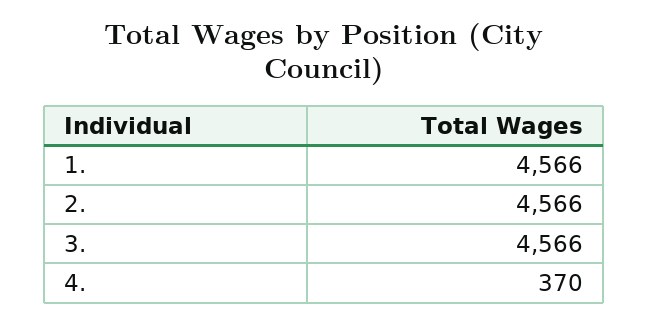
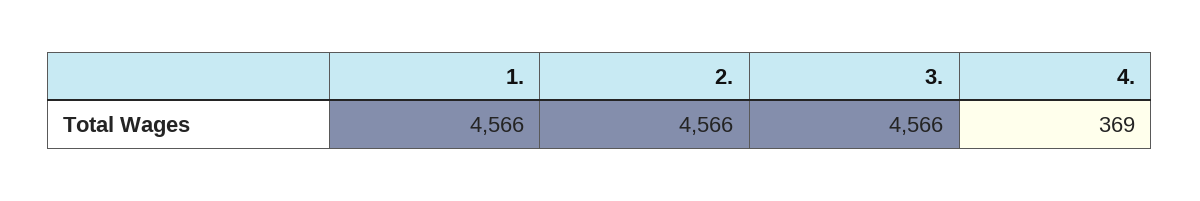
  {
    "1.": 4566,
    "2.": 4566,
    "3.": 4566,
-   "4.": 370
+   "4.": 369
  }

